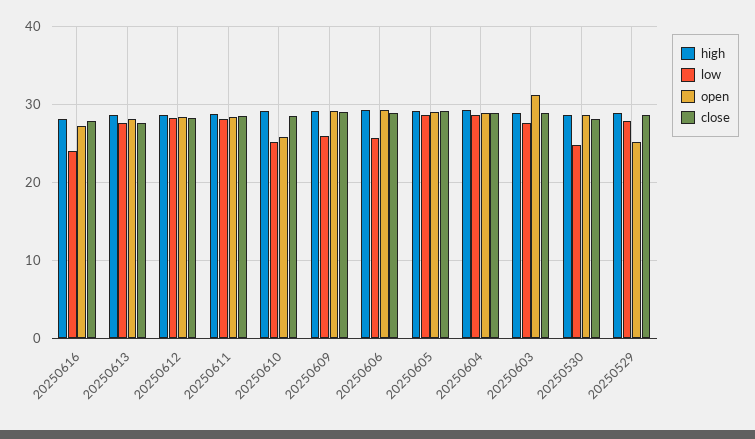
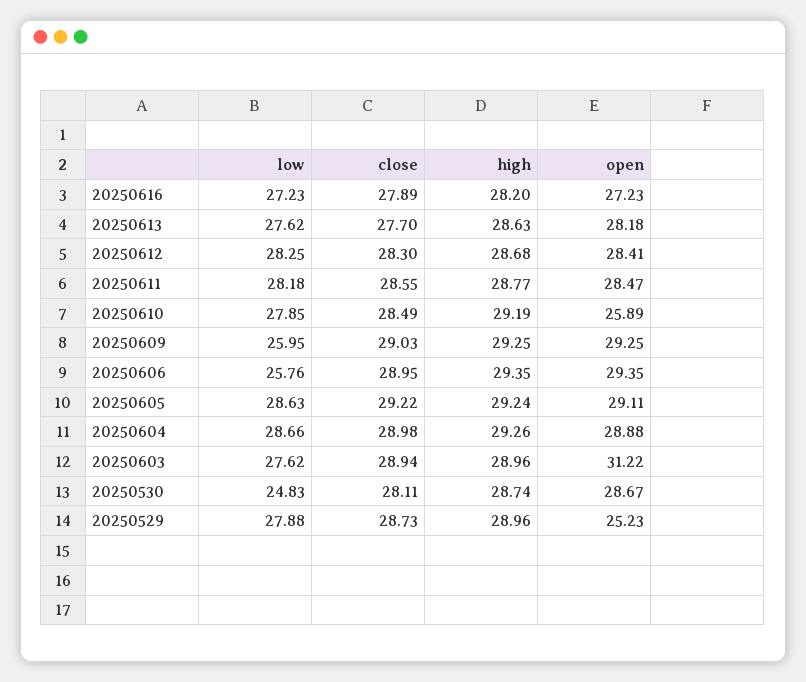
  {
    "high": {
      "20250616": 28.2,
      "20250613": 28.63,
      "20250612": 28.68,
      "20250611": 28.77,
      "20250610": 29.19,
      "20250609": 29.25,
      "20250606": 29.35,
      "20250605": 29.24,
      "20250604": 29.26,
      "20250603": 28.96,
      "20250530": 28.74,
      "20250529": 28.96
    },
    "low": {
-     "20250616": 24,
+     "20250616": 27.23,
      "20250613": 27.62,
      "20250612": 28.25,
      "20250611": 28.18,
-     "20250610": 25,
+     "20250610": 27.85,
      "20250609": 25.95,
      "20250606": 25.76,
      "20250605": 28.63,
      "20250604": 28.66,
      "20250603": 27.62,
      "20250530": 24.83,
      "20250529": 27.88
    },
    "open": {
      "20250616": 27.23,
      "20250613": 28.18,
      "20250612": 28.41,
      "20250611": 28.47,
      "20250610": 25.89,
      "20250609": 29.25,
      "20250606": 29.35,
      "20250605": 29.11,
      "20250604": 28.88,
      "20250603": 31.22,
      "20250530": 28.67,
      "20250529": 25.23
    },
    "close": {
      "20250616": 27.89,
      "20250613": 27.7,
      "20250612": 28.3,
      "20250611": 28.55,
      "20250610": 28.49,
      "20250609": 29.03,
      "20250606": 28.95,
      "20250605": 29.22,
      "20250604": 28.98,
      "20250603": 28.94,
      "20250530": 28.11,
      "20250529": 28.73
    }
  }

